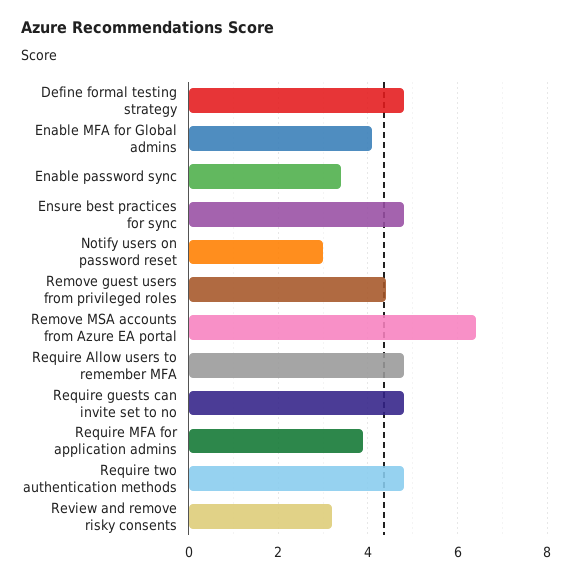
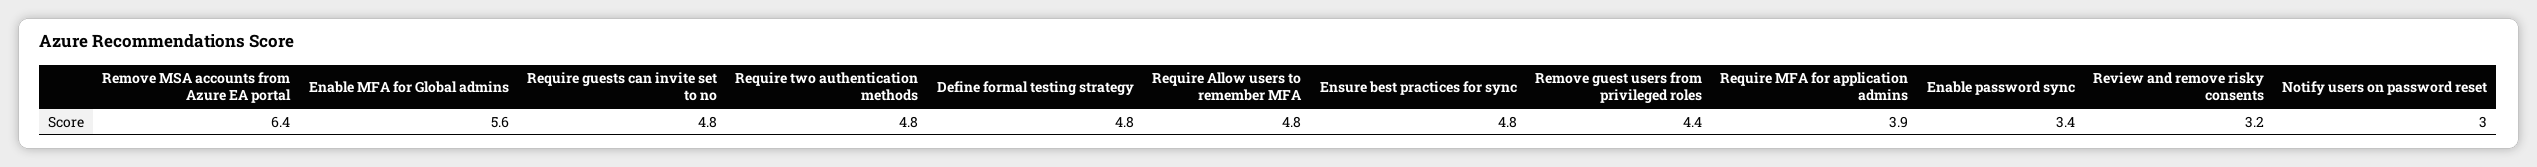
  {
    "Define formal testing strategy": 4.8,
-   "Enable MFA for Global admins": 4,
+   "Enable MFA for Global admins": 5.6,
    "Enable password sync": 3.4,
    "Ensure best practices for sync": 4.8,
    "Notify users on password reset": 3,
    "Remove guest users from privileged roles": 4.4,
    "Remove MSA accounts from Azure EA portal": 6.4,
    "Require Allow users to remember MFA": 4.8,
    "Require guests can invite set to no": 4.8,
    "Require MFA for application admins": 3.9,
    "Require two authentication methods": 4.8,
    "Review and remove risky consents": 3.2
  }

